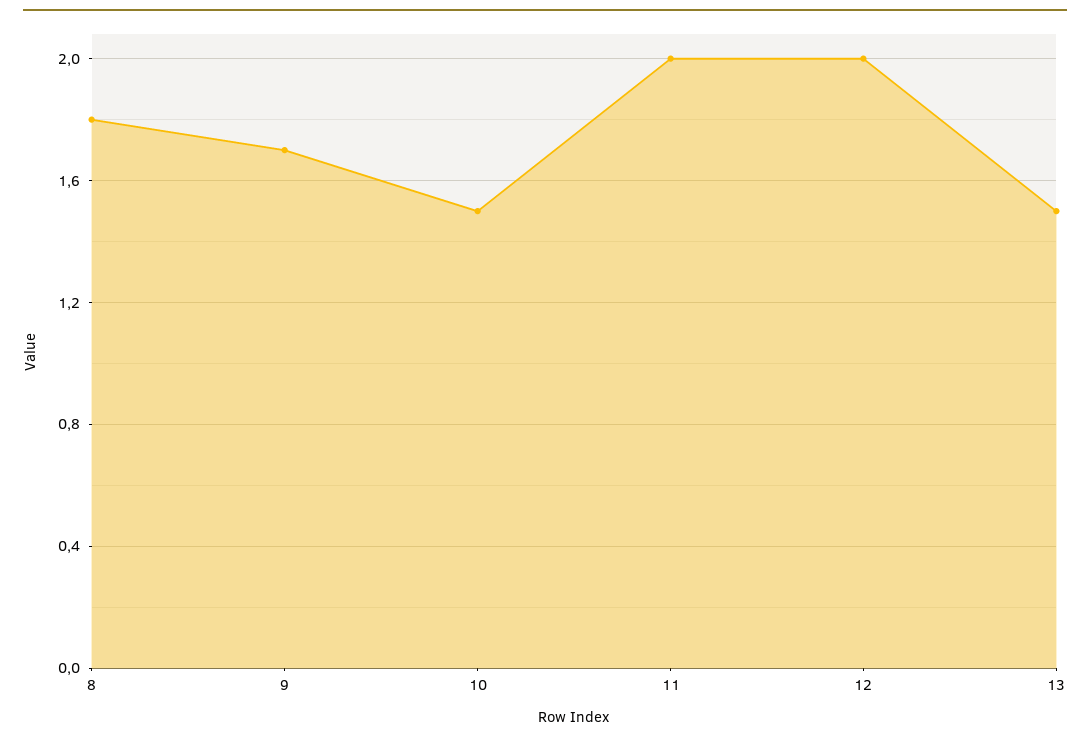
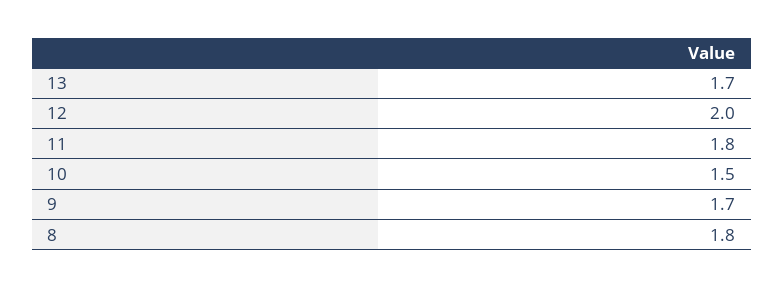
  {
    "8": 1.8,
    "9": 1.7,
    "10": 1.5,
-   "11": 2,
+   "11": 1.8,
    "12": 2,
-   "13": 1.5
+   "13": 1.7
  }

